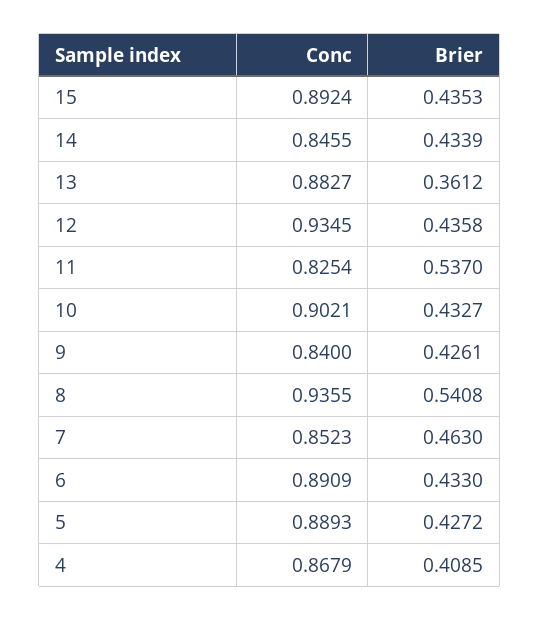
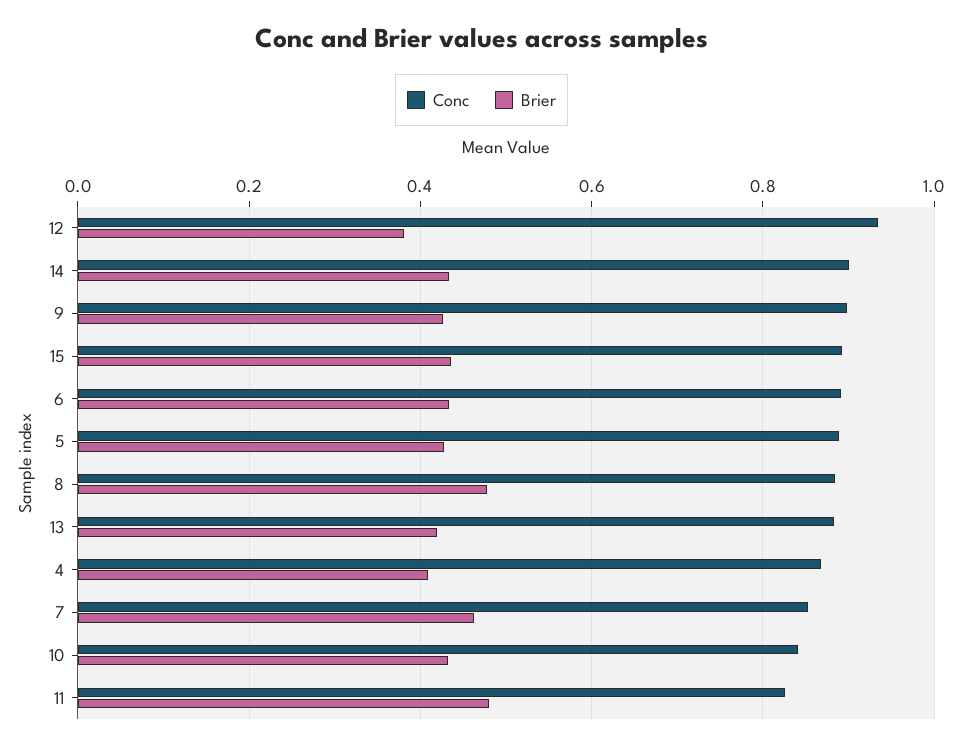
  {
    "Conc": {
      "15": 0.8924,
-     "14": 0.8455,
+     "14": 0.9,
      "13": 0.8827,
      "12": 0.9345,
      "11": 0.8254,
-     "10": 0.9021,
+     "10": 0.84,
-     "9": 0.84,
+     "9": 0.9,
-     "8": 0.9355,
+     "8": 0.88,
      "7": 0.8523,
      "6": 0.8909,
      "5": 0.8893,
      "4": 0.8679
    },
    "Brier": {
      "15": 0.4353,
      "14": 0.4339,
-     "13": 0.3612,
+     "13": 0.42,
-     "12": 0.4358,
+     "12": 0.38,
-     "11": 0.537,
+     "11": 0.48,
      "10": 0.4327,
      "9": 0.4261,
-     "8": 0.5408,
+     "8": 0.48,
      "7": 0.463,
      "6": 0.433,
      "5": 0.4272,
      "4": 0.4085
    }
  }

